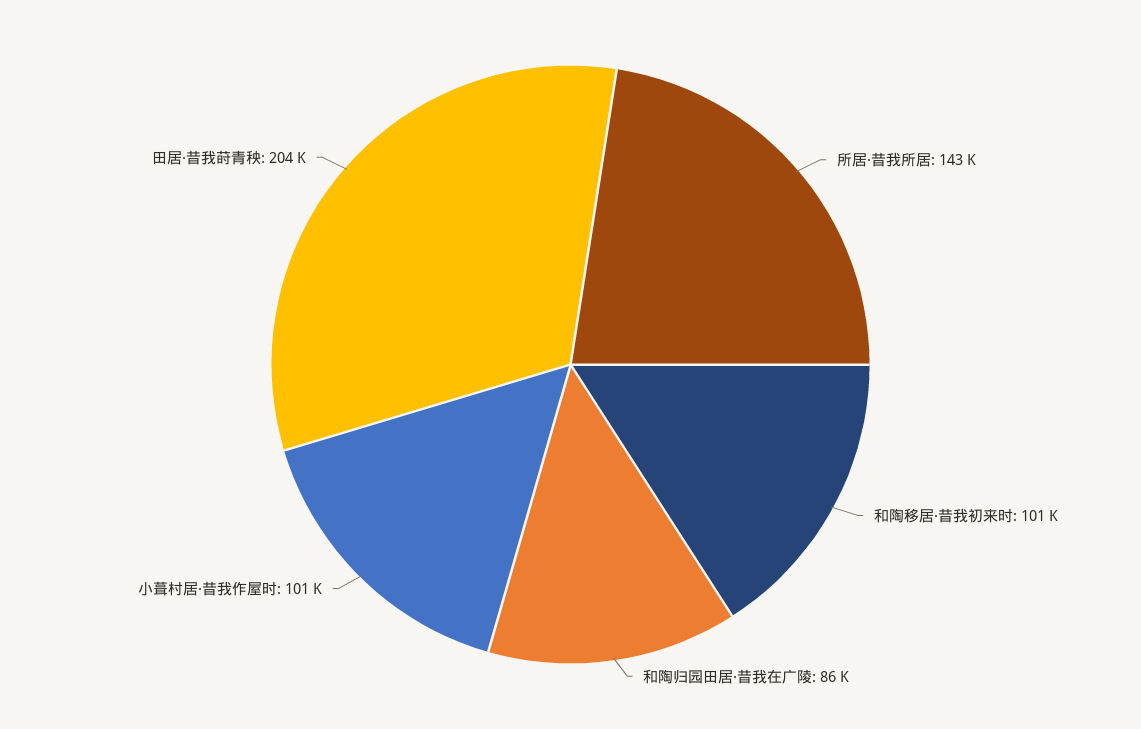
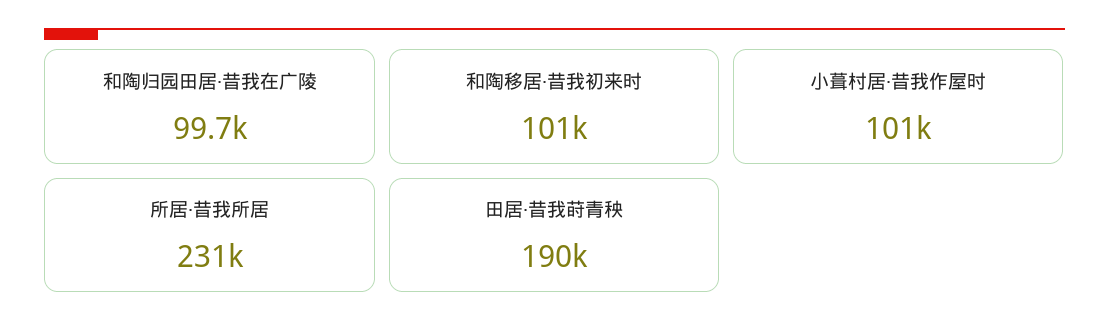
  {
-   "所居·昔我所居": 143000,
+   "所居·昔我所居": 231000,
    "和陶移居·昔我初来时": 101000,
-   "和陶归园田居·昔我在广陵": 86000,
+   "和陶归园田居·昔我在广陵": 99700,
    "小葺村居·昔我作屋时": 101000,
-   "田居·昔我莳青秧": 204000
+   "田居·昔我莳青秧": 190000
  }

